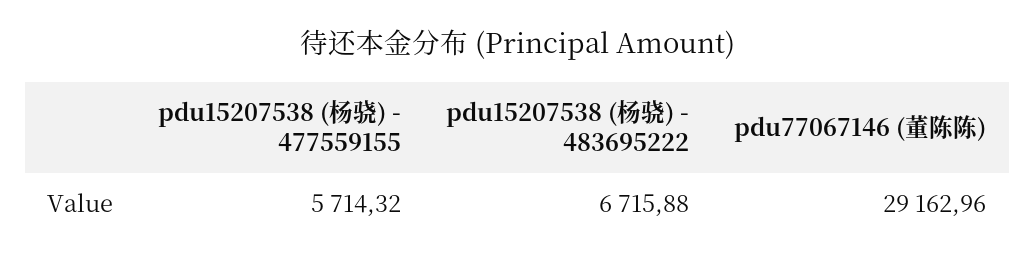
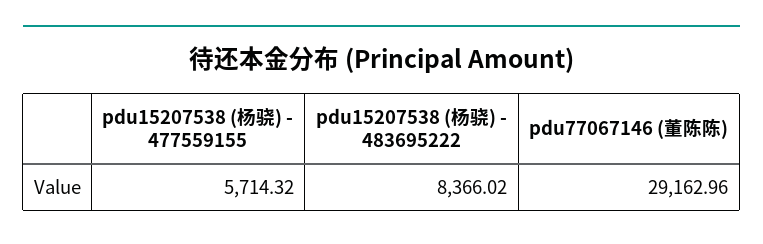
  {
    "pdu15207538 (杨骁) - 477559155": 5714.32,
-   "pdu15207538 (杨骁) - 483695222": 6715.88,
+   "pdu15207538 (杨骁) - 483695222": 8366.02,
    "pdu77067146 (董陈陈)": 29162.96
  }

